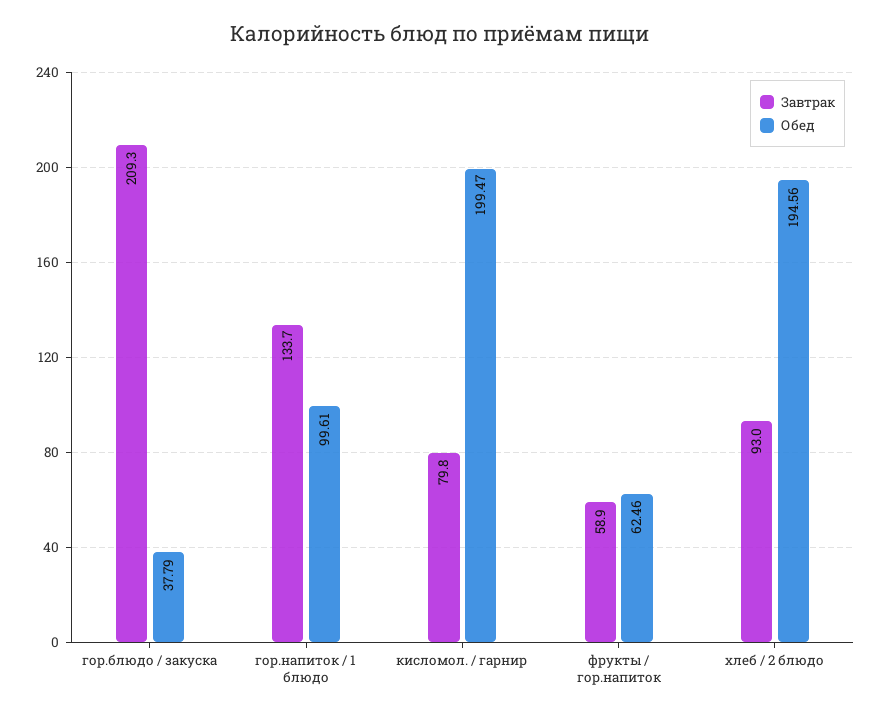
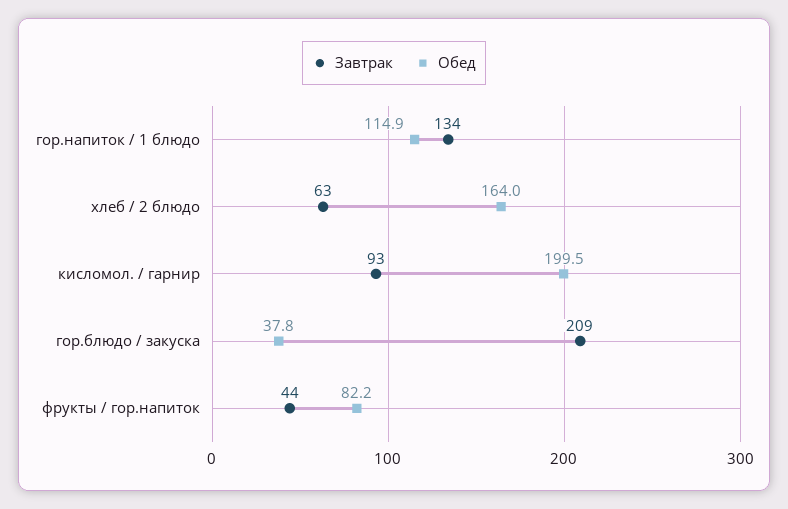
  {
    "Завтрак": {
      "гор.блюдо / закуска": 209.3,
      "гор.напиток / 1 блюдо": 133.7,
-     "кисломол. / гарнир": 79.8,
+     "кисломол. / гарнир": 93,
-     "фрукты / гор.напиток": 58.9,
+     "фрукты / гор.напиток": 44,
-     "хлеб / 2 блюдо": 93
+     "хлеб / 2 блюдо": 63
    },
    "Обед": {
      "гор.блюдо / закуска": 37.79,
-     "гор.напиток / 1 блюдо": 99.61,
+     "гор.напиток / 1 блюдо": 114.9,
      "кисломол. / гарнир": 199.47,
-     "фрукты / гор.напиток": 62.46,
+     "фрукты / гор.напиток": 82.2,
-     "хлеб / 2 блюдо": 194.56
+     "хлеб / 2 блюдо": 164
    }
  }

